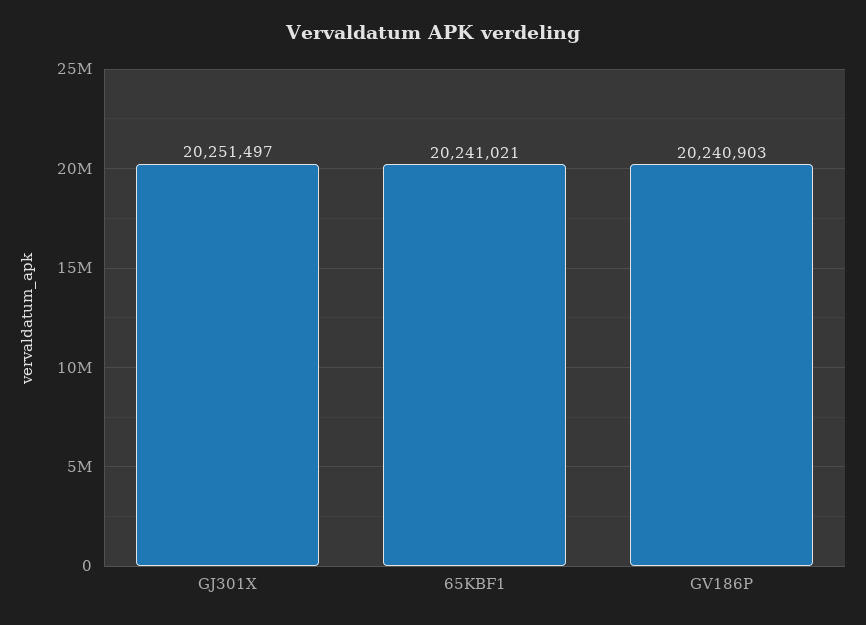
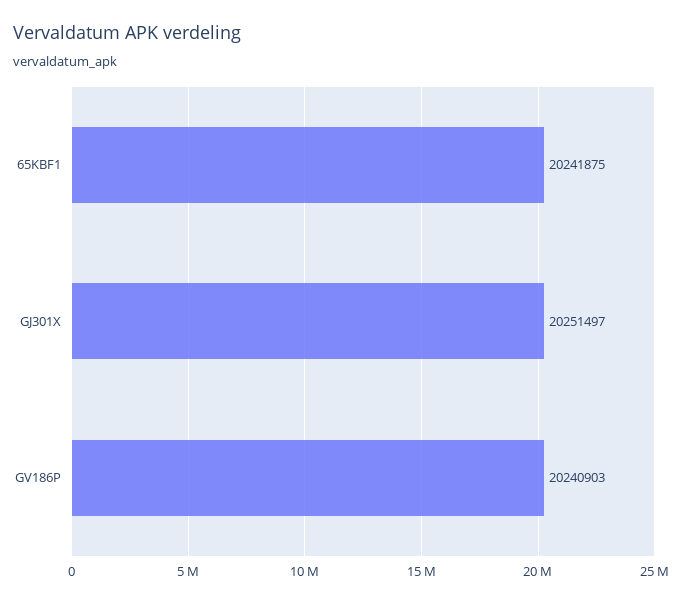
  {
    "GJ301X": 20251497,
-   "65KBF1": 20241021,
+   "65KBF1": 20241875,
    "GV186P": 20240903
  }

